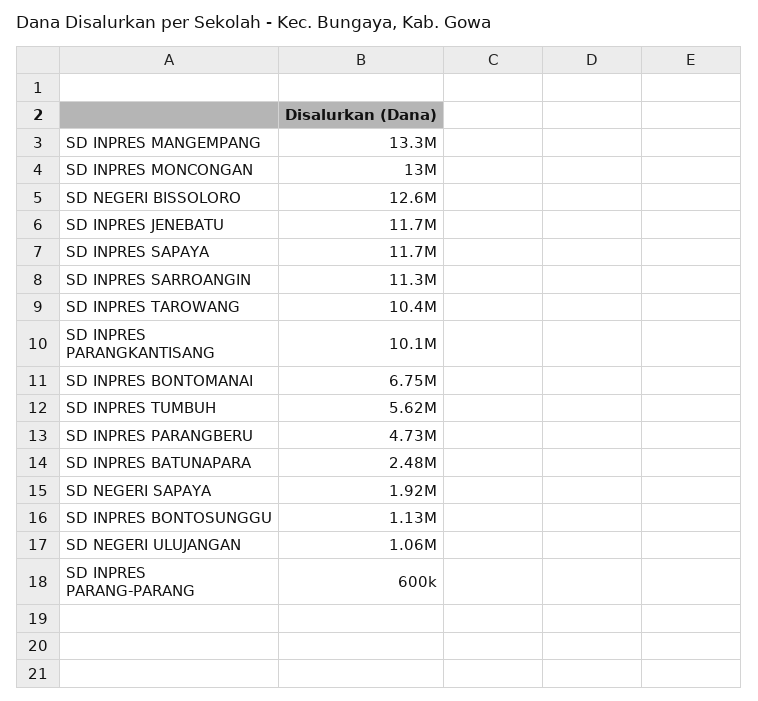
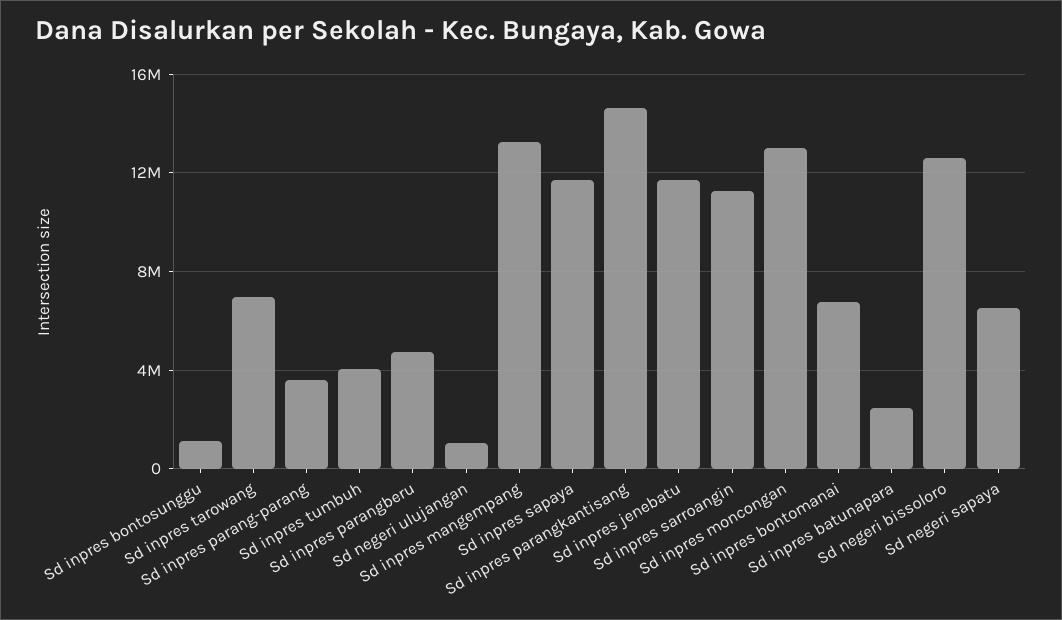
  {
    "SD INPRES MANGEMPANG": 13300000,
    "SD INPRES MONCONGAN": 13000000,
    "SD NEGERI BISSOLORO": 12600000,
    "SD INPRES JENEBATU": 11700000,
    "SD INPRES SAPAYA": 11700000,
    "SD INPRES SARROANGIN": 11300000,
-   "SD INPRES TAROWANG": 10400000,
+   "SD INPRES TAROWANG": 7000000,
-   "SD INPRES PARANGKANTISANG": 10100000,
+   "SD INPRES PARANGKANTISANG": 14500000,
    "SD INPRES BONTOMANAI": 6750000,
-   "SD INPRES TUMBUH": 5620000,
+   "SD INPRES TUMBUH": 4000000,
    "SD INPRES PARANGBERU": 4730000,
    "SD INPRES BATUNAPARA": 2480000,
-   "SD NEGERI SAPAYA": 1920000,
+   "SD NEGERI SAPAYA": 6500000,
    "SD INPRES BONTOSUNGGU": 1130000,
    "SD NEGERI ULUJANGAN": 1060000,
-   "SD INPRES PARANG-PARANG": 600000
+   "SD INPRES PARANG-PARANG": 3500000
  }

